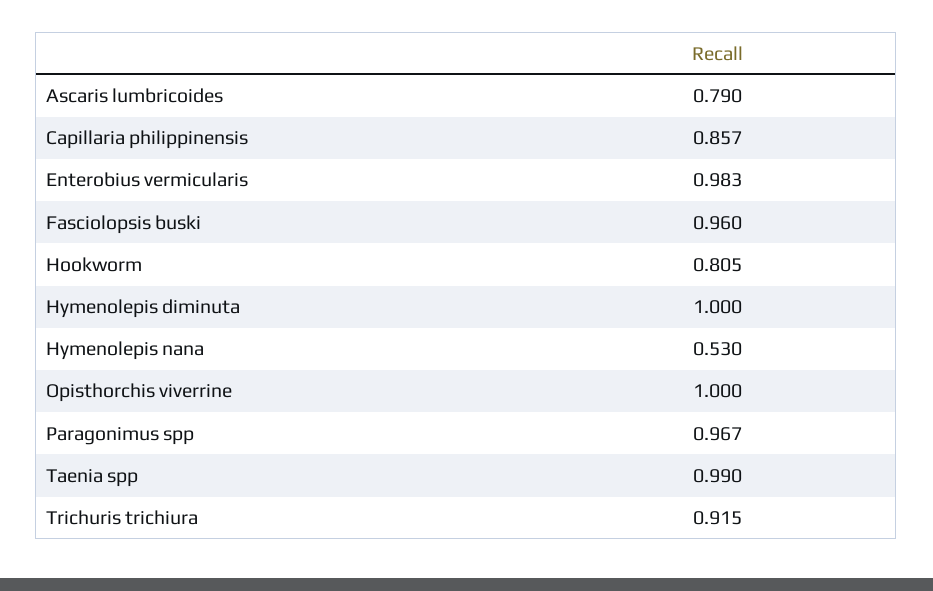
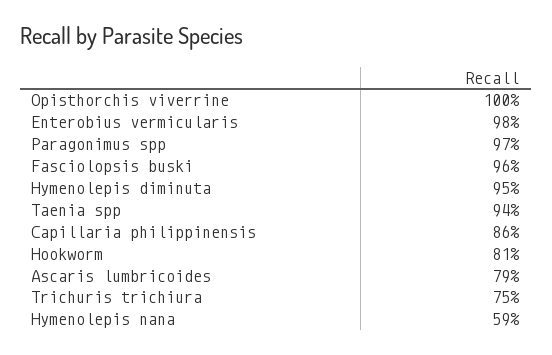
  {
    "Ascaris lumbricoides": 0.79,
    "Capillaria philippinensis": 0.857,
    "Enterobius vermicularis": 0.983,
    "Fasciolopsis buski": 0.96,
    "Hookworm": 0.805,
-   "Hymenolepis diminuta": 1,
+   "Hymenolepis diminuta": 0.95,
-   "Hymenolepis nana": 0.53,
+   "Hymenolepis nana": 0.59,
    "Opisthorchis viverrine": 1,
    "Paragonimus spp": 0.967,
-   "Taenia spp": 0.99,
+   "Taenia spp": 0.94,
-   "Trichuris trichiura": 0.915
+   "Trichuris trichiura": 0.75
  }

